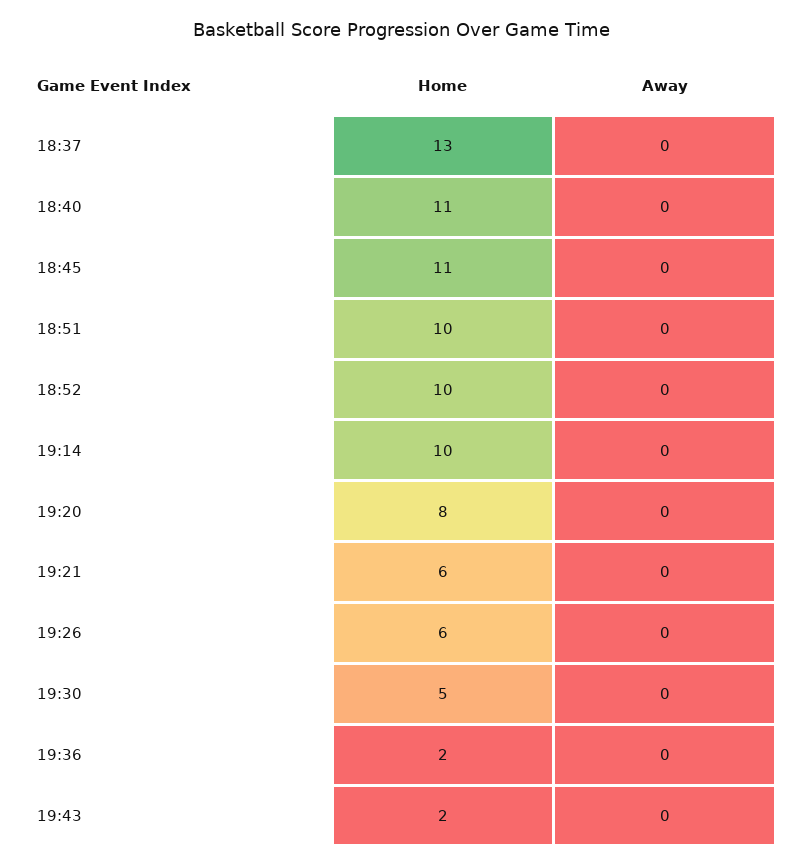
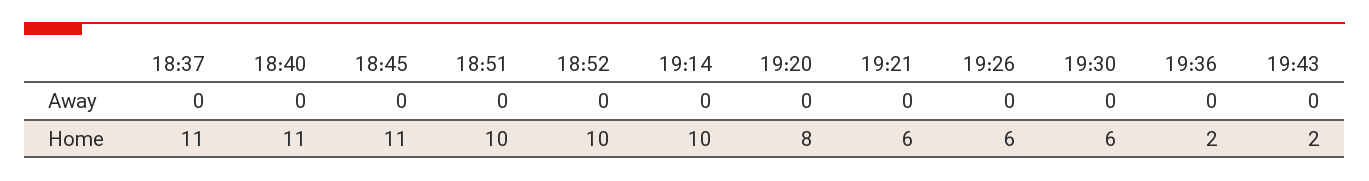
  {
    "Home": {
-     "18:37": 13,
+     "18:37": 11,
      "18:40": 11,
      "18:45": 11,
      "18:51": 10,
      "18:52": 10,
      "19:14": 10,
      "19:20": 8,
      "19:21": 6,
      "19:26": 6,
-     "19:30": 5,
+     "19:30": 6,
      "19:36": 2,
      "19:43": 2
    },
    "Away": {
      "18:37": 0,
      "18:40": 0,
      "18:45": 0,
      "18:51": 0,
      "18:52": 0,
      "19:14": 0,
      "19:20": 0,
      "19:21": 0,
      "19:26": 0,
      "19:30": 0,
      "19:36": 0,
      "19:43": 0
    }
  }

